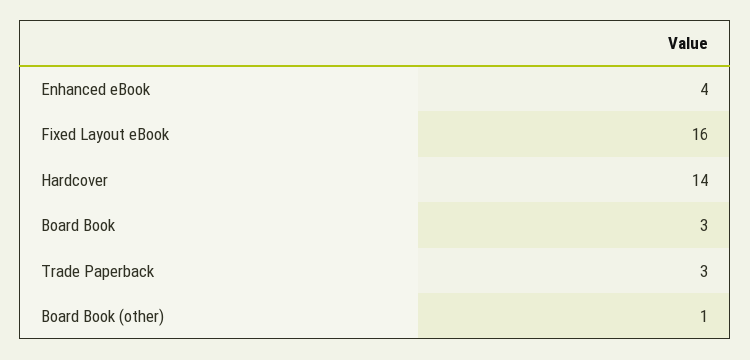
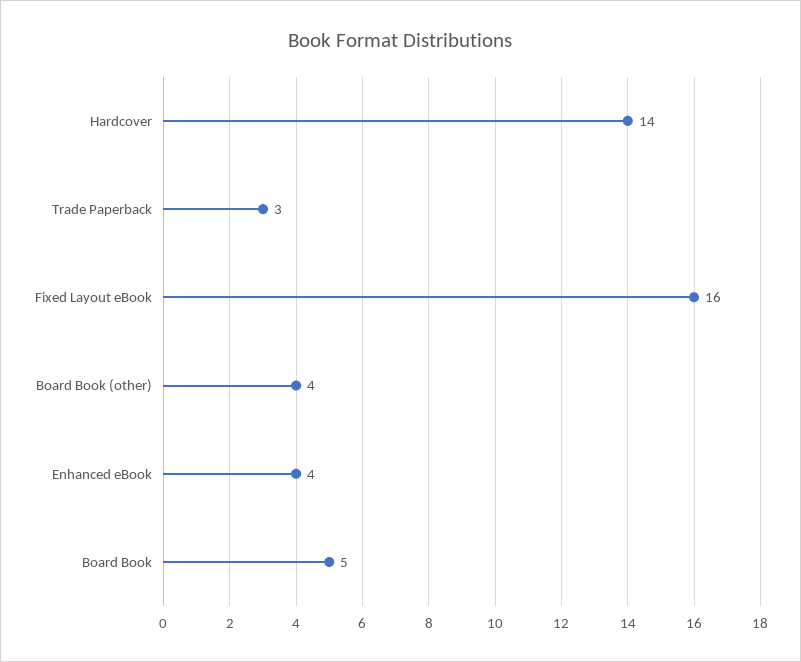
  {
    "Enhanced eBook": 4,
    "Fixed Layout eBook": 16,
    "Hardcover": 14,
-   "Board Book": 3,
+   "Board Book": 5,
    "Trade Paperback": 3,
-   "Board Book (other)": 1
+   "Board Book (other)": 4
  }

